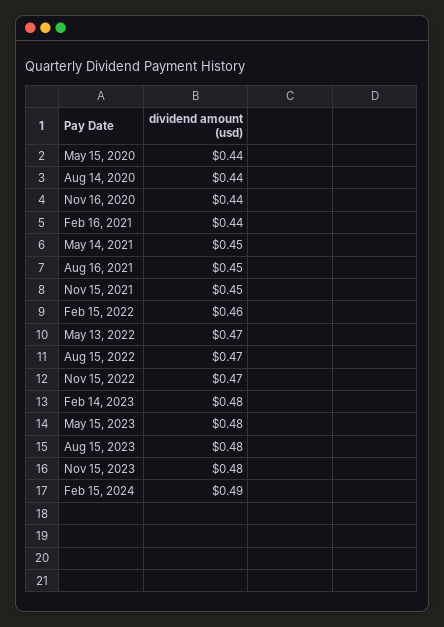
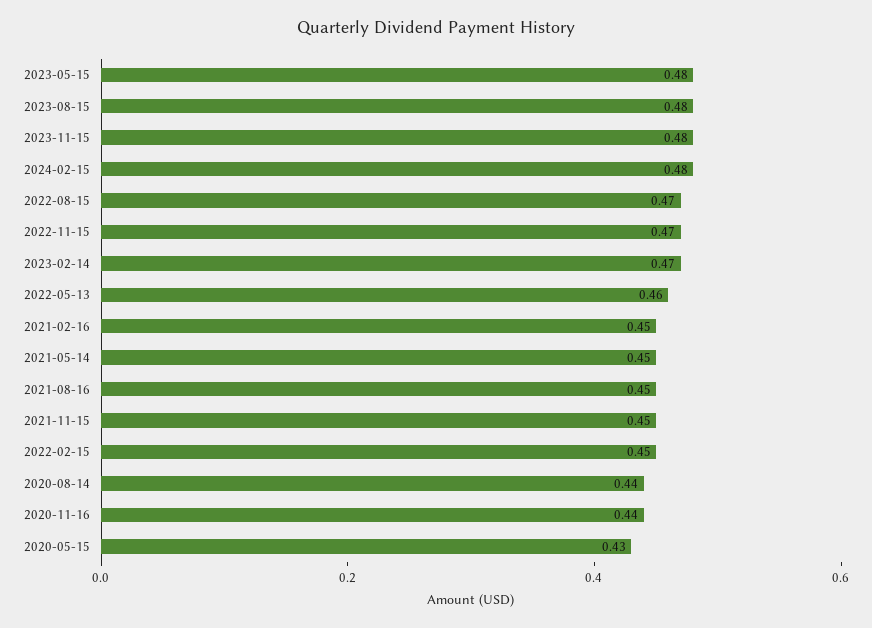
  {
-   "May 15, 2020": 0.44,
+   "May 15, 2020": 0.43,
    "Aug 14, 2020": 0.44,
    "Nov 16, 2020": 0.44,
-   "Feb 16, 2021": 0.44,
+   "Feb 16, 2021": 0.45,
    "May 14, 2021": 0.45,
    "Aug 16, 2021": 0.45,
    "Nov 15, 2021": 0.45,
-   "Feb 15, 2022": 0.46,
+   "Feb 15, 2022": 0.45,
-   "May 13, 2022": 0.47,
+   "May 13, 2022": 0.46,
    "Aug 15, 2022": 0.47,
    "Nov 15, 2022": 0.47,
-   "Feb 14, 2023": 0.48,
+   "Feb 14, 2023": 0.47,
    "May 15, 2023": 0.48,
    "Aug 15, 2023": 0.48,
    "Nov 15, 2023": 0.48,
-   "Feb 15, 2024": 0.49
+   "Feb 15, 2024": 0.48
  }

